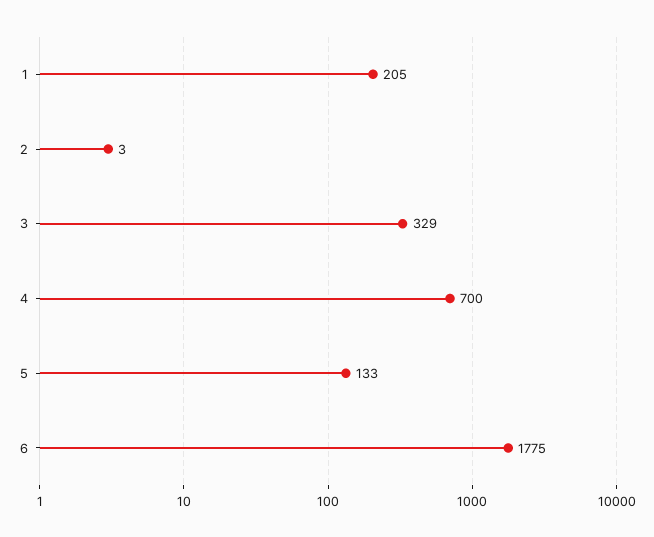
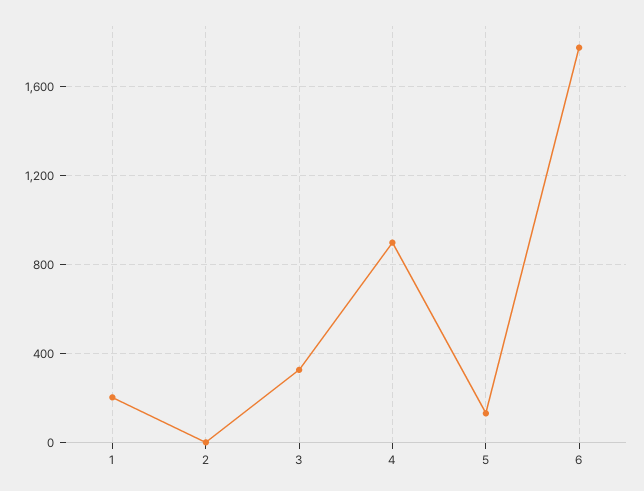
  {
    "1": 205,
    "2": 3,
    "3": 329,
-   "4": 700,
+   "4": 900,
    "5": 133,
    "6": 1775
  }

